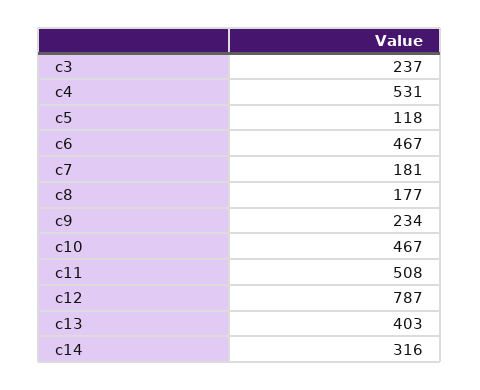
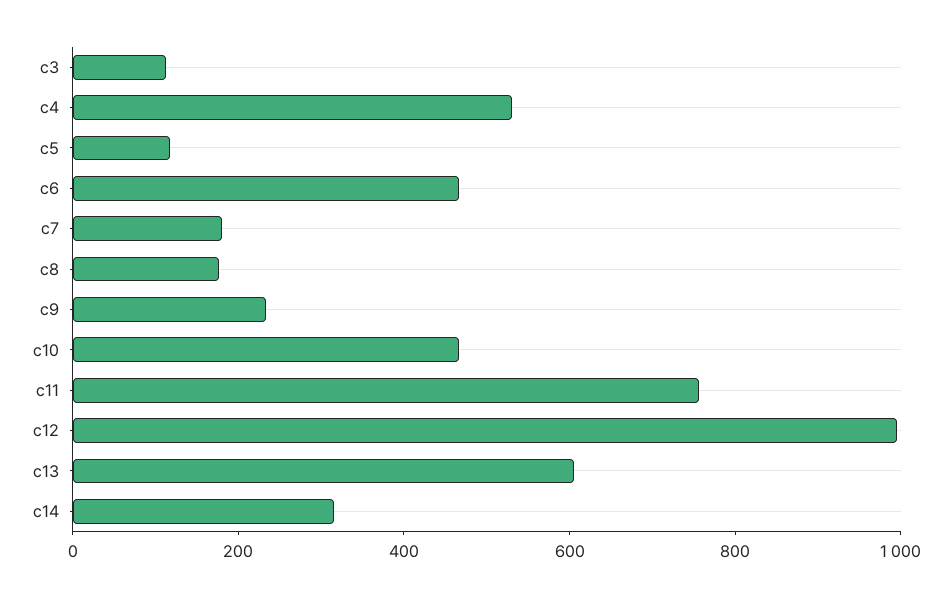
  {
-   "c3": 237,
+   "c3": 100,
    "c4": 531,
    "c5": 118,
    "c6": 467,
    "c7": 181,
    "c8": 177,
    "c9": 234,
    "c10": 467,
-   "c11": 508,
+   "c11": 750,
-   "c12": 787,
+   "c12": 1000,
-   "c13": 403,
+   "c13": 600,
    "c14": 316
  }

